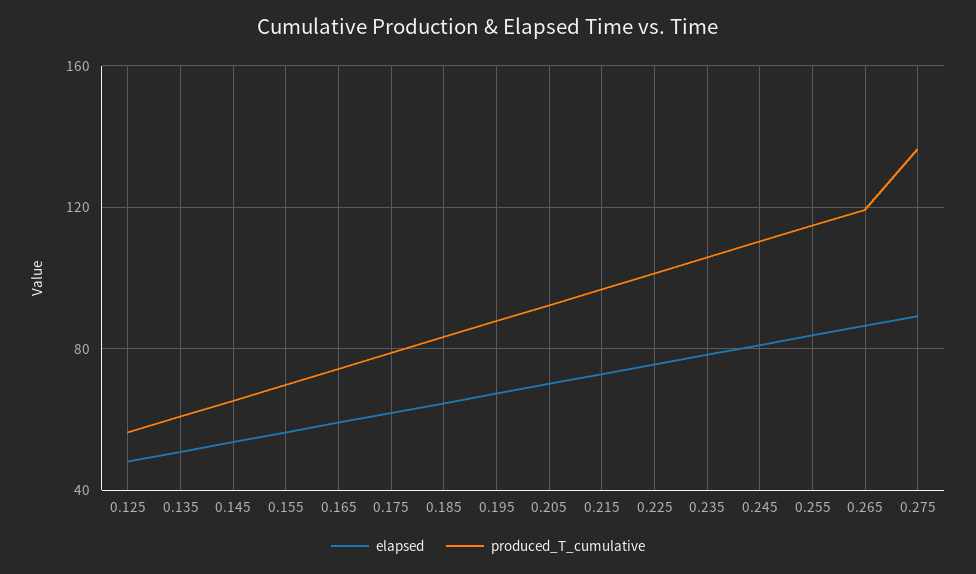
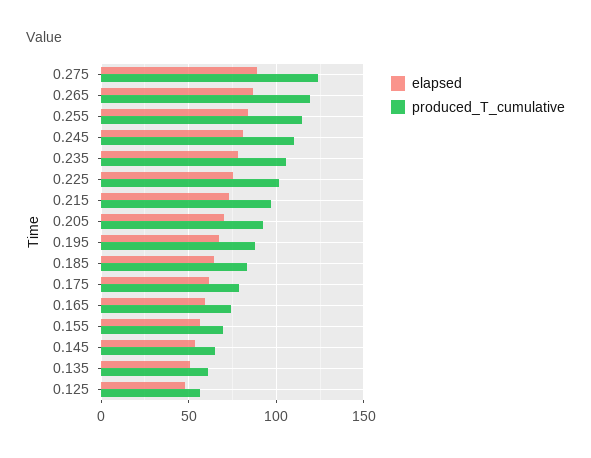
  {
    "elapsed": {
      "0.125": 50,
      "0.135": 50,
      "0.145": 55,
      "0.155": 55,
      "0.165": 60,
      "0.175": 60,
      "0.185": 65,
      "0.195": 65,
      "0.205": 70,
      "0.215": 75,
      "0.225": 75,
      "0.235": 80,
      "0.245": 80,
      "0.255": 85,
      "0.265": 85,
      "0.275": 90
    },
    "produced_T_cumulative": {
      "0.125": 55,
      "0.135": 60,
      "0.145": 65,
      "0.155": 70,
      "0.165": 75,
      "0.175": 80,
      "0.185": 85,
      "0.195": 90,
      "0.205": 90,
      "0.215": 95,
      "0.225": 100,
      "0.235": 105,
      "0.245": 110,
      "0.255": 115,
      "0.265": 120,
-     "0.275": 135
+     "0.275": 125
    }
  }

